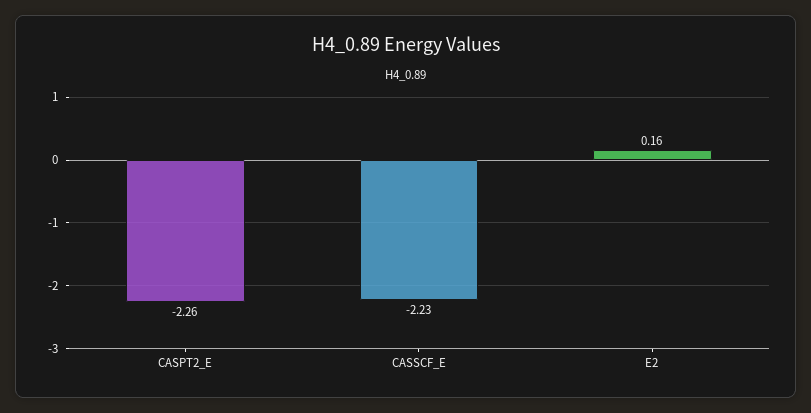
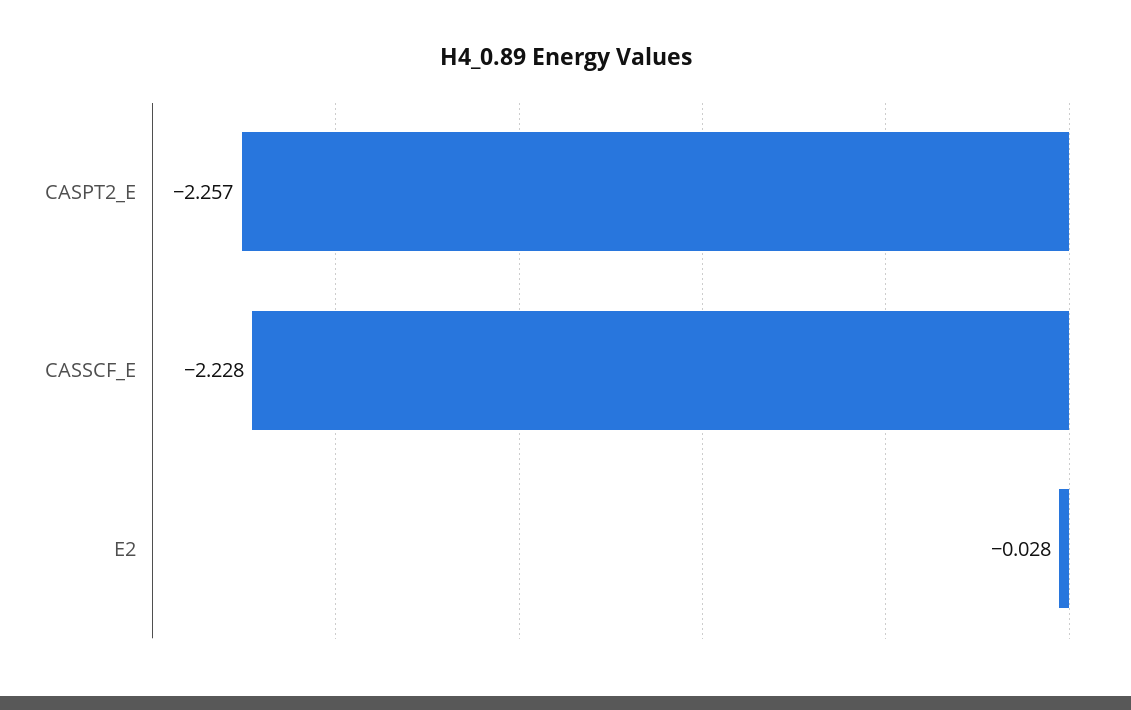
  {
    "CASPT2_E": -2.257,
    "CASSCF_E": -2.228,
-   "E2": 0.16
+   "E2": -0.028
  }

